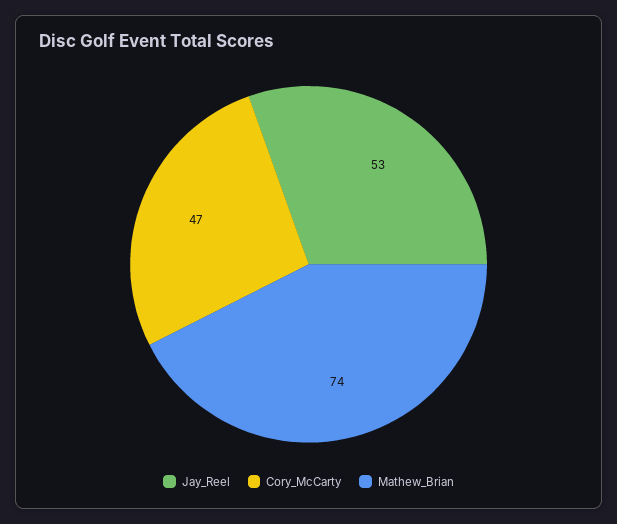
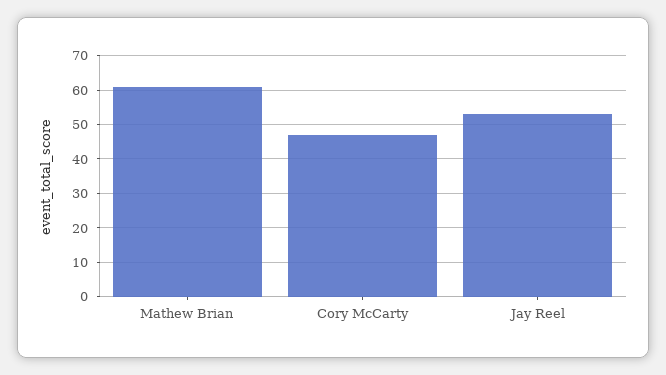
  {
    "Jay_Reel": 53,
    "Cory_McCarty": 47,
-   "Mathew_Brian": 74
+   "Mathew_Brian": 60
  }

